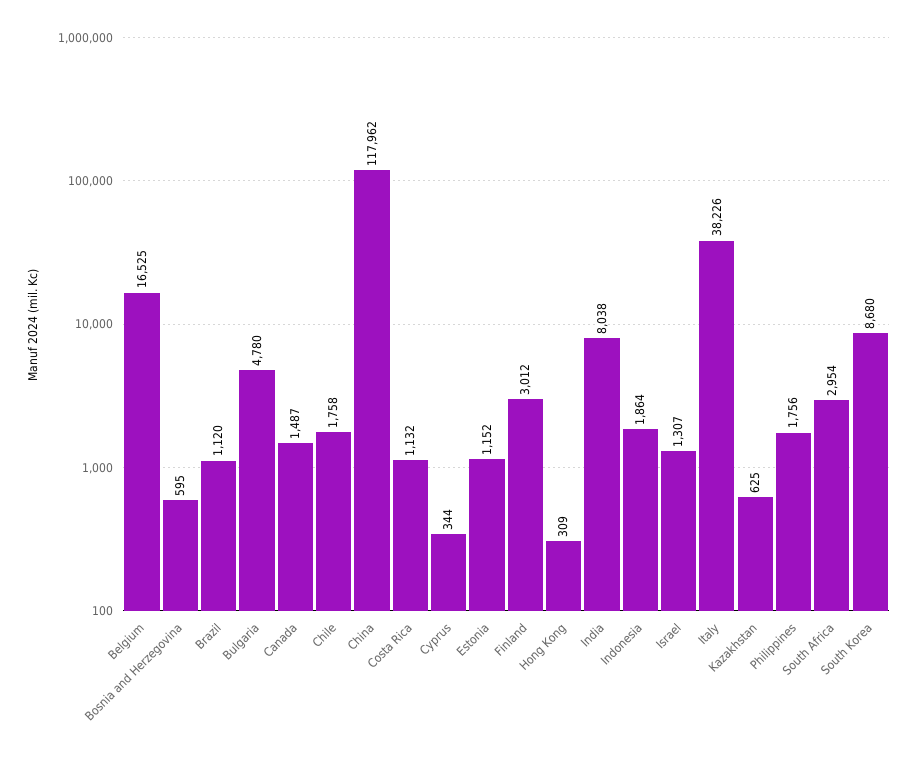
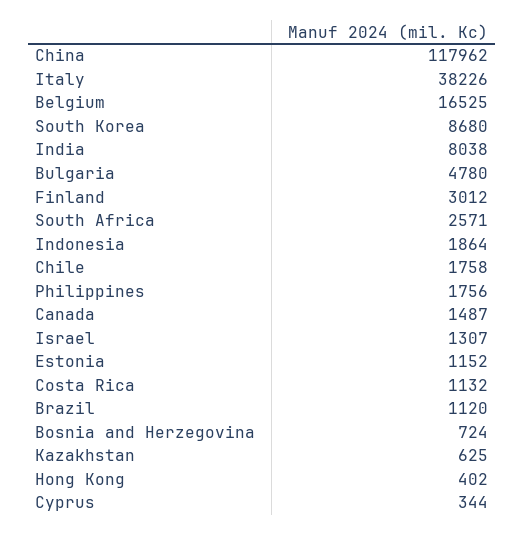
  {
    "Belgium": 16525,
-   "Bosnia and Herzegovina": 595,
+   "Bosnia and Herzegovina": 724,
    "Brazil": 1120,
    "Bulgaria": 4780,
    "Canada": 1487,
    "Chile": 1758,
    "China": 117962,
    "Costa Rica": 1132,
    "Cyprus": 344,
    "Estonia": 1152,
    "Finland": 3012,
-   "Hong Kong": 309,
+   "Hong Kong": 402,
    "India": 8038,
    "Indonesia": 1864,
    "Israel": 1307,
    "Italy": 38226,
    "Kazakhstan": 625,
    "Philippines": 1756,
-   "South Africa": 2954,
+   "South Africa": 2571,
    "South Korea": 8680
  }

